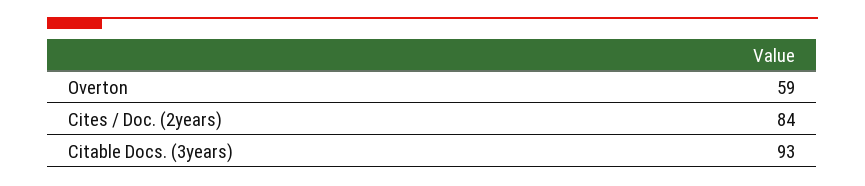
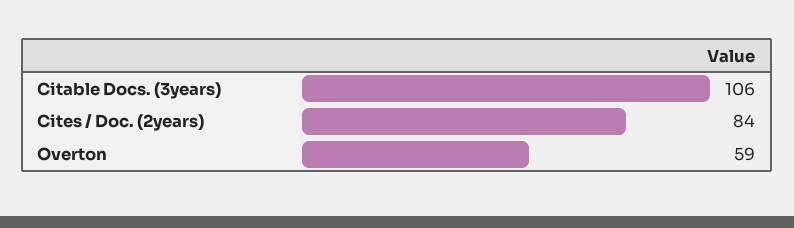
  {
    "Overton": 59,
    "Cites / Doc. (2years)": 84,
-   "Citable Docs. (3years)": 93
+   "Citable Docs. (3years)": 106
  }

